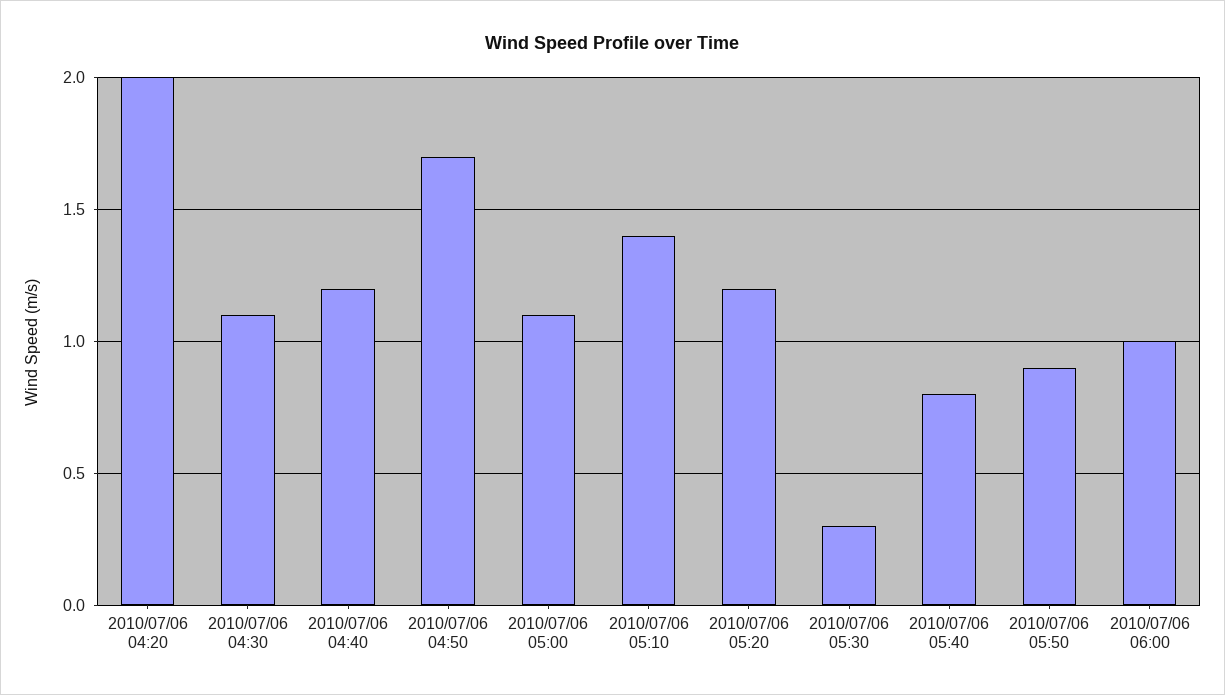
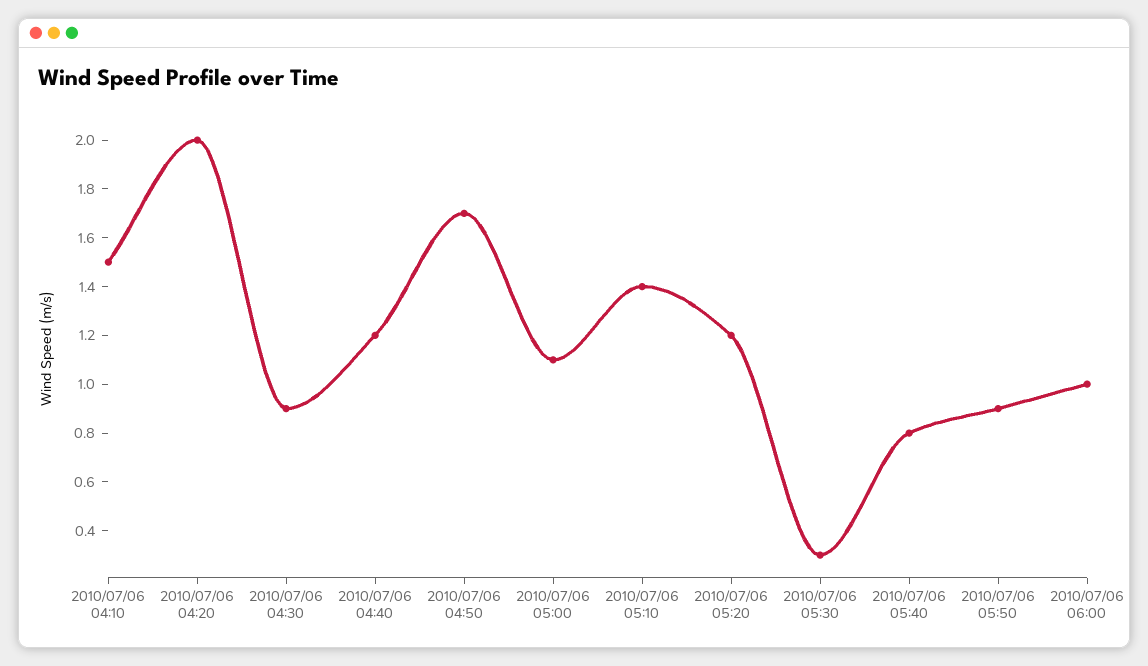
  {
    "2010/07/06 04:20": 2,
-   "2010/07/06 04:30": 1.1,
+   "2010/07/06 04:30": 0.9,
    "2010/07/06 04:40": 1.2,
    "2010/07/06 04:50": 1.7,
    "2010/07/06 05:00": 1.1,
    "2010/07/06 05:10": 1.4,
    "2010/07/06 05:20": 1.2,
    "2010/07/06 05:30": 0.3,
    "2010/07/06 05:40": 0.8,
    "2010/07/06 05:50": 0.9,
-   "2010/07/06 06:00": 1
+   "2010/07/06 06:00": 1,
+   "2010/07/06 04:10": 1.5
  }

